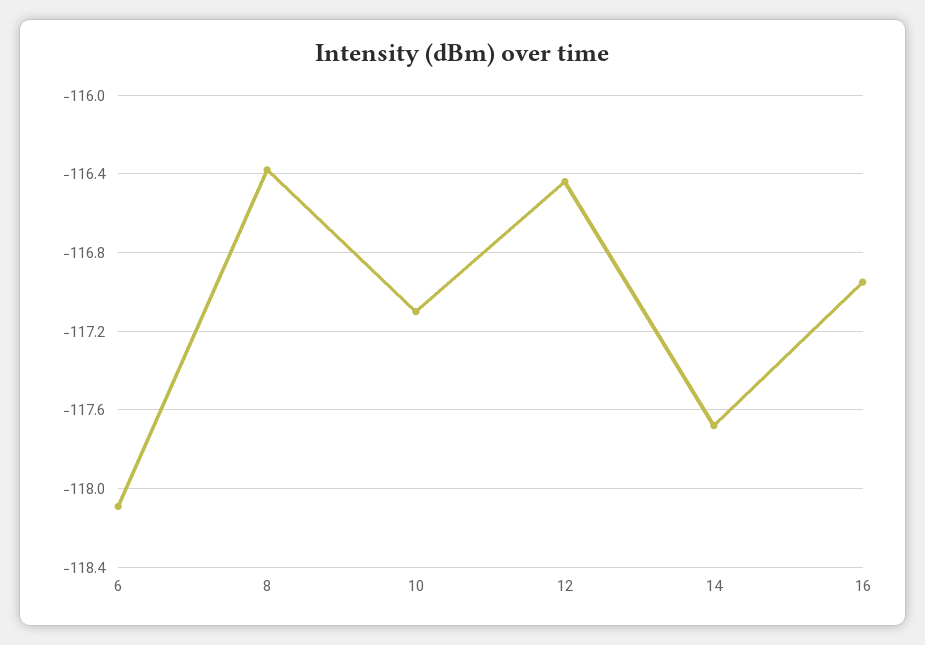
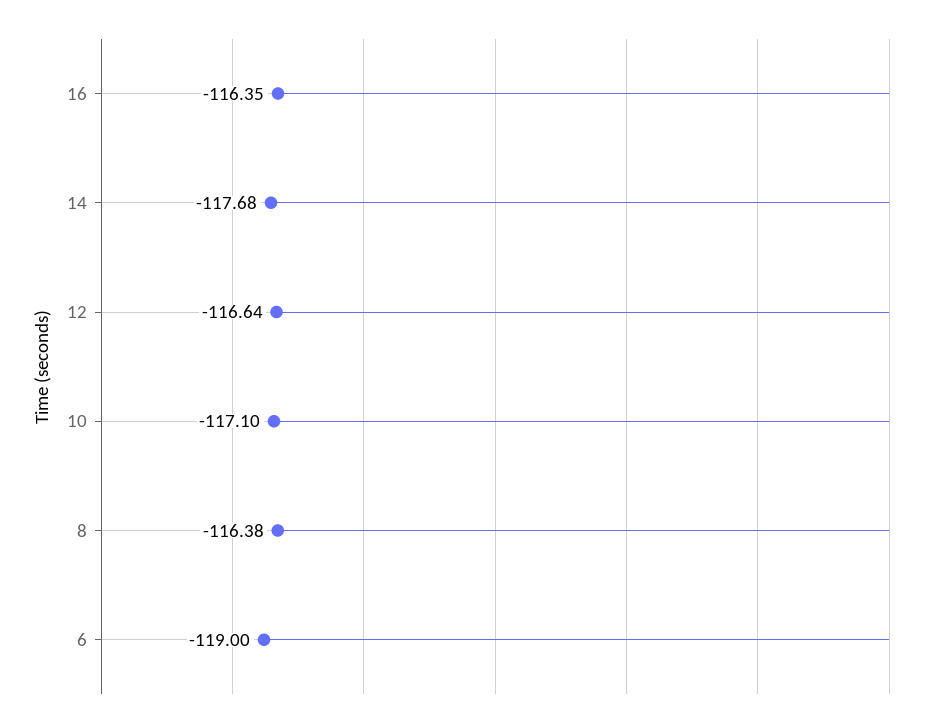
  {
-   "6": -118.1,
+   "6": -119,
    "8": -116.38,
    "10": -117.1,
-   "12": -116.45,
+   "12": -116.64,
    "14": -117.68,
-   "16": -116.95
+   "16": -116.35
  }

